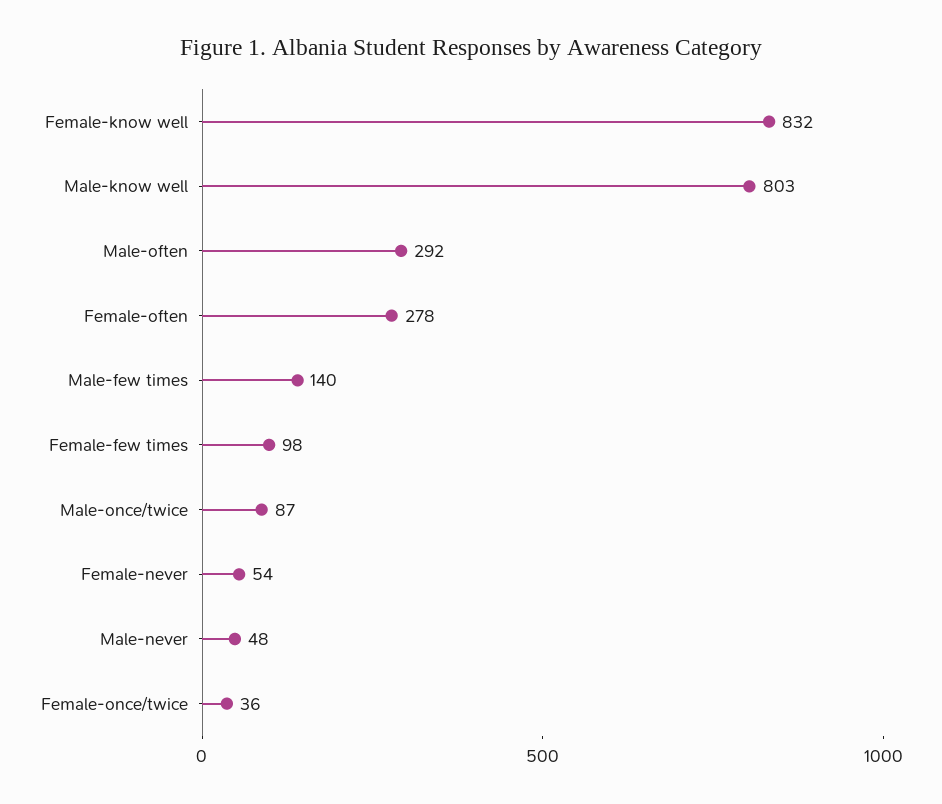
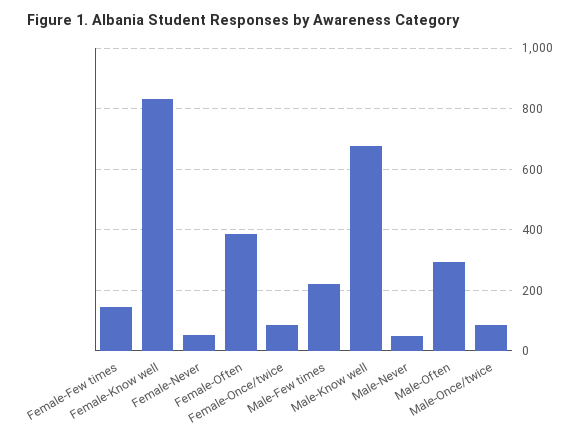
  {
    "Female-know well": 832,
-   "Male-know well": 803,
+   "Male-know well": 680,
    "Male-often": 292,
-   "Female-often": 278,
+   "Female-often": 380,
-   "Male-few times": 140,
+   "Male-few times": 220,
-   "Female-few times": 98,
+   "Female-few times": 140,
    "Male-once/twice": 87,
    "Female-never": 54,
    "Male-never": 48,
-   "Female-once/twice": 36
+   "Female-once/twice": 80
  }

